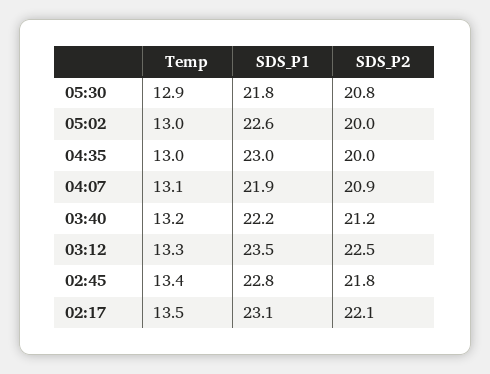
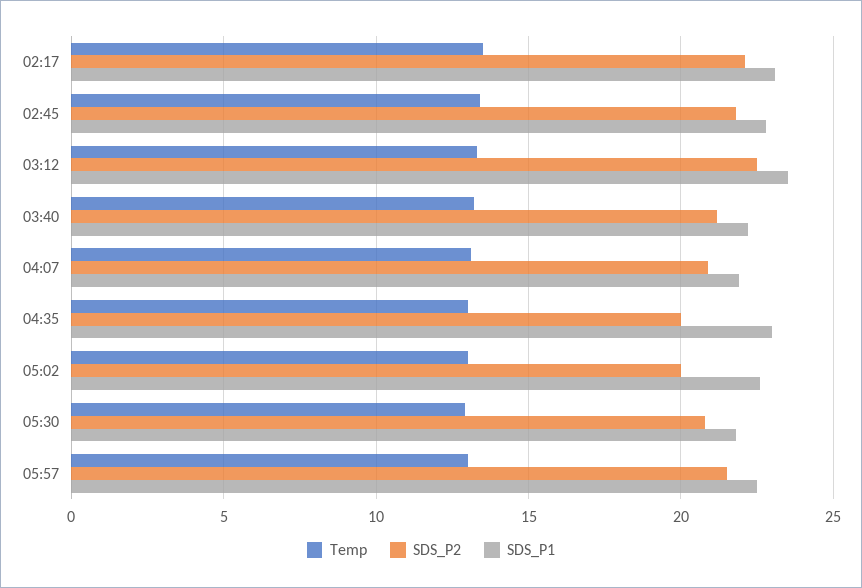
  {
    "Temp": {
      "05:30": 12.9,
      "05:02": 13,
      "04:35": 13,
      "04:07": 13.1,
      "03:40": 13.2,
      "03:12": 13.3,
      "02:45": 13.4,
-     "02:17": 13.5
+     "02:17": 13.5,
+     "05:57": 13
    },
    "SDS_P1": {
      "05:30": 21.8,
      "05:02": 22.6,
      "04:35": 23,
      "04:07": 21.9,
      "03:40": 22.2,
      "03:12": 23.5,
      "02:45": 22.8,
-     "02:17": 23.1
+     "02:17": 23.1,
+     "05:57": 22.5
    },
    "SDS_P2": {
      "05:30": 20.8,
      "05:02": 20,
      "04:35": 20,
      "04:07": 20.9,
      "03:40": 21.2,
      "03:12": 22.5,
      "02:45": 21.8,
-     "02:17": 22.1
+     "02:17": 22.1,
+     "05:57": 21.5
    }
  }

